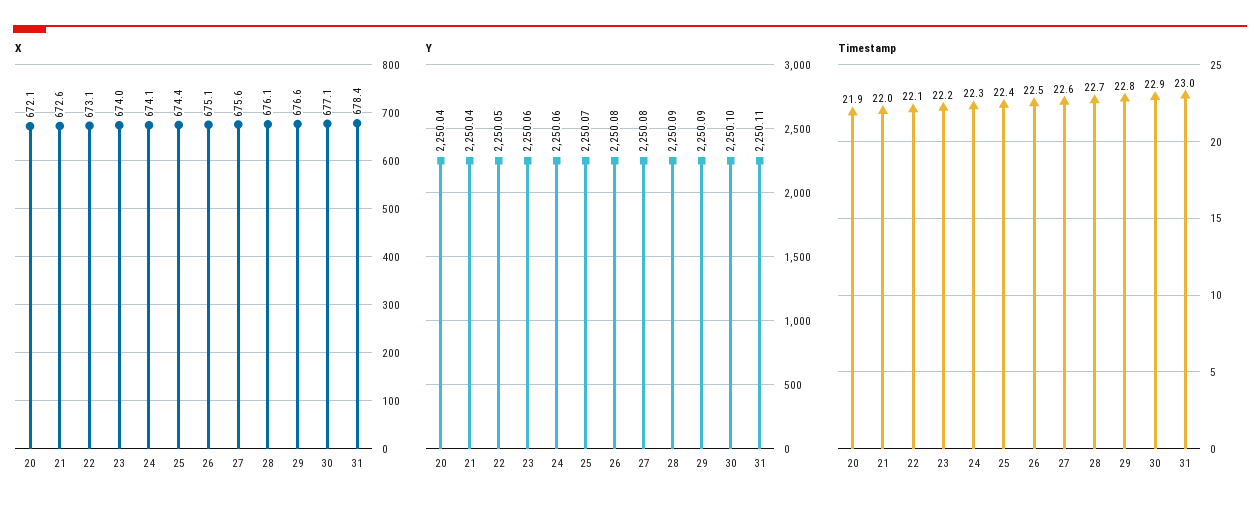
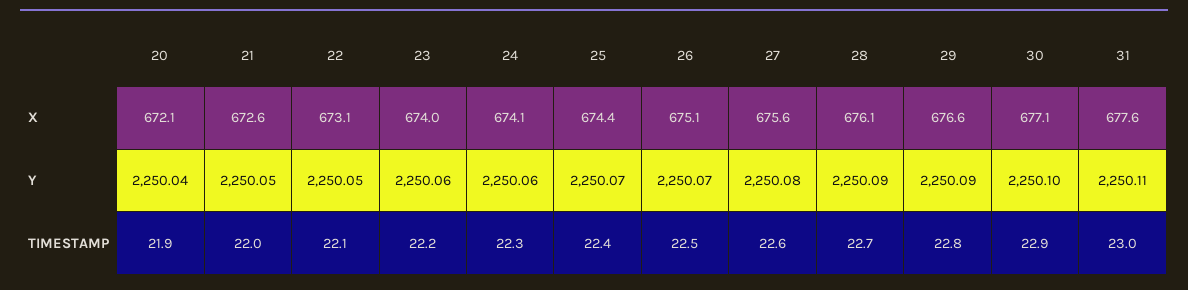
  {
    "X": {
      "20": 672.1,
      "21": 672.6,
      "22": 673.1,
      "23": 674,
      "24": 674.1,
      "25": 674.4,
      "26": 675.1,
      "27": 675.6,
      "28": 676.1,
      "29": 676.6,
      "30": 677.1,
-     "31": 678.4
+     "31": 677.6
    },
    "Y": {
      "20": 2250.04,
-     "21": 2250.04,
+     "21": 2250.05,
      "22": 2250.05,
      "23": 2250.06,
      "24": 2250.06,
      "25": 2250.07,
-     "26": 2250.08,
+     "26": 2250.07,
      "27": 2250.08,
      "28": 2250.09,
      "29": 2250.09,
      "30": 2250.1,
      "31": 2250.11
    },
    "Timestamp": {
      "20": 21.9,
      "21": 22,
      "22": 22.1,
      "23": 22.2,
      "24": 22.3,
      "25": 22.4,
      "26": 22.5,
      "27": 22.6,
      "28": 22.7,
      "29": 22.8,
      "30": 22.9,
      "31": 23
    }
  }

